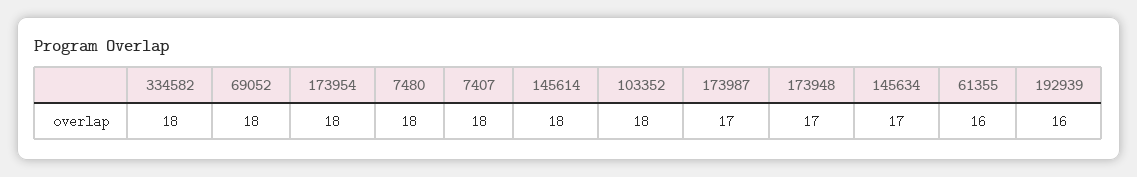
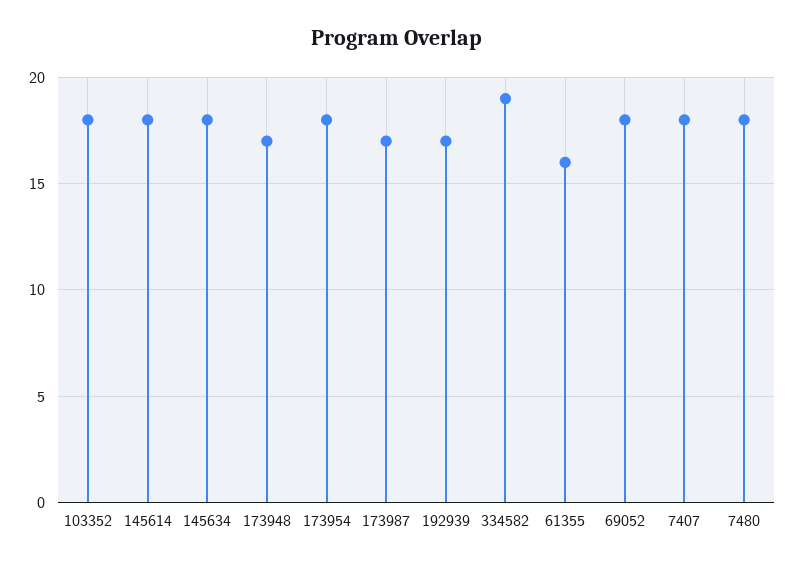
  {
-   "334582": 18,
+   "334582": 19,
    "69052": 18,
    "173954": 18,
    "7480": 18,
    "7407": 18,
    "145614": 18,
    "103352": 18,
    "173987": 17,
    "173948": 17,
-   "145634": 17,
+   "145634": 18,
    "61355": 16,
-   "192939": 16
+   "192939": 17
  }

